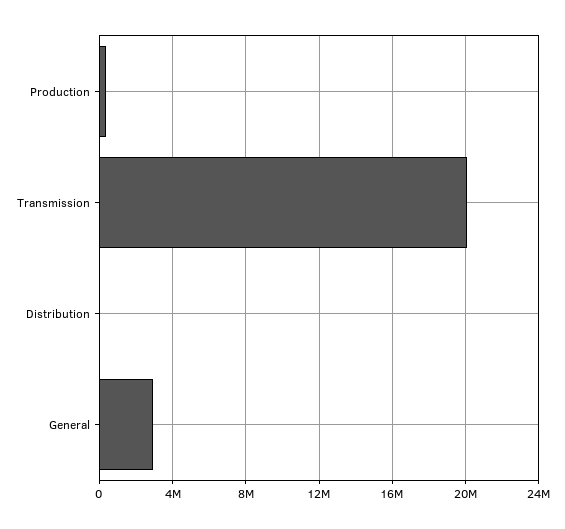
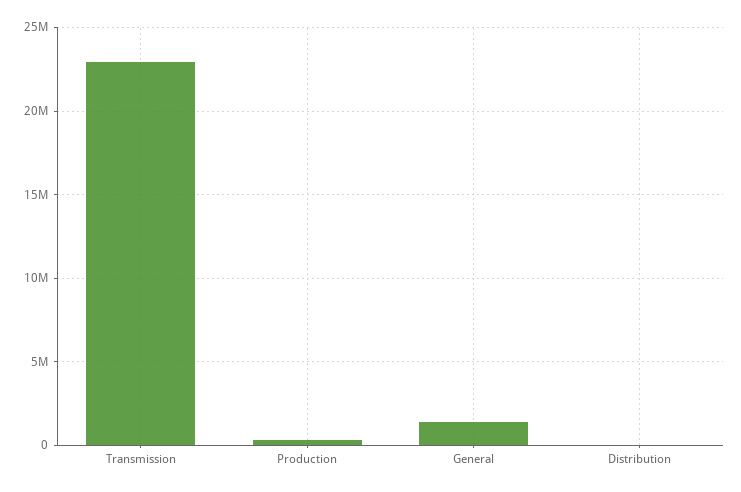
  {
    "Production": 500000,
-   "Transmission": 20000000,
+   "Transmission": 23000000,
    "Distribution": 0,
-   "General": 3000000
+   "General": 1500000
  }

